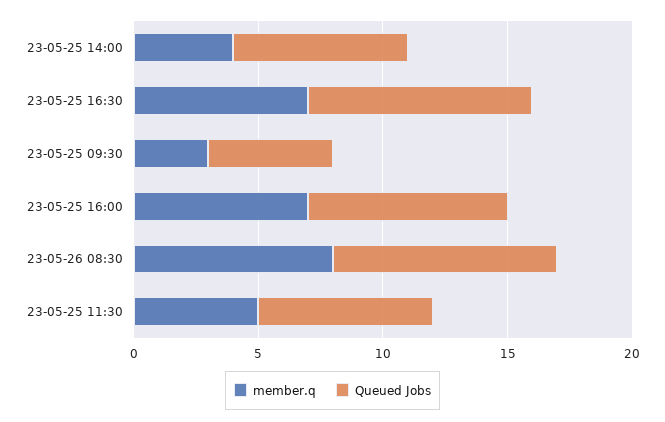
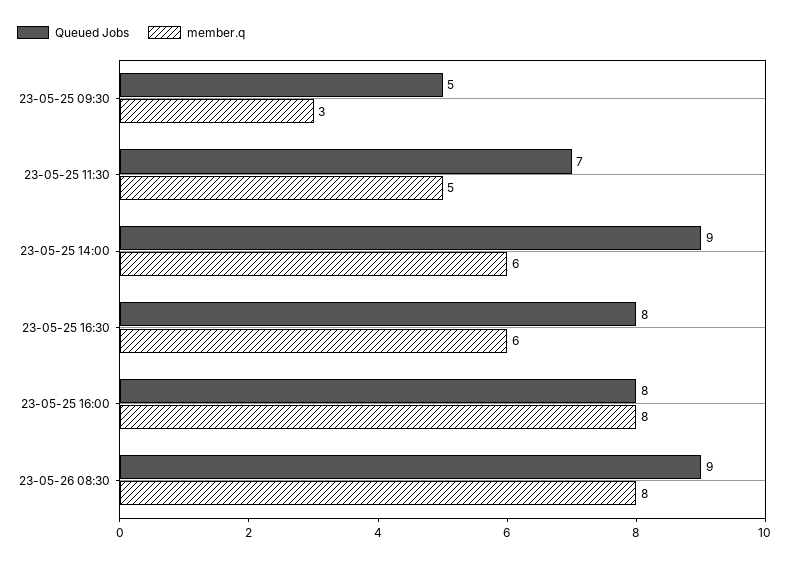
  {
    "member.q": {
-     "23-05-25 14:00": 4,
+     "23-05-25 14:00": 6,
-     "23-05-25 16:30": 7,
+     "23-05-25 16:30": 6,
      "23-05-25 09:30": 3,
-     "23-05-25 16:00": 7,
+     "23-05-25 16:00": 8,
      "23-05-26 08:30": 8,
      "23-05-25 11:30": 5
    },
    "Queued Jobs": {
-     "23-05-25 14:00": 7,
+     "23-05-25 14:00": 9,
-     "23-05-25 16:30": 9,
+     "23-05-25 16:30": 8,
      "23-05-25 09:30": 5,
      "23-05-25 16:00": 8,
      "23-05-26 08:30": 9,
      "23-05-25 11:30": 7
    }
  }

